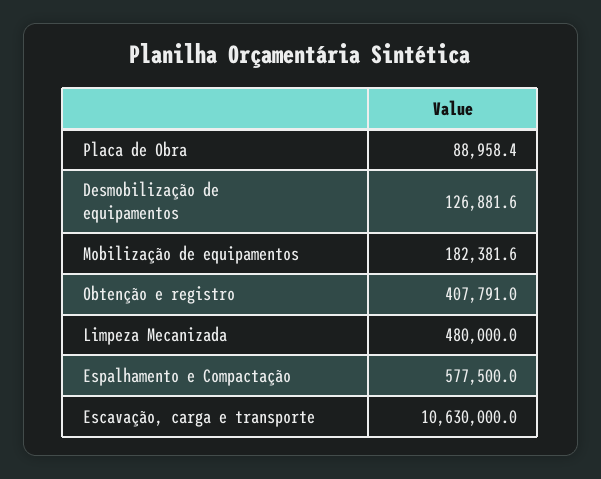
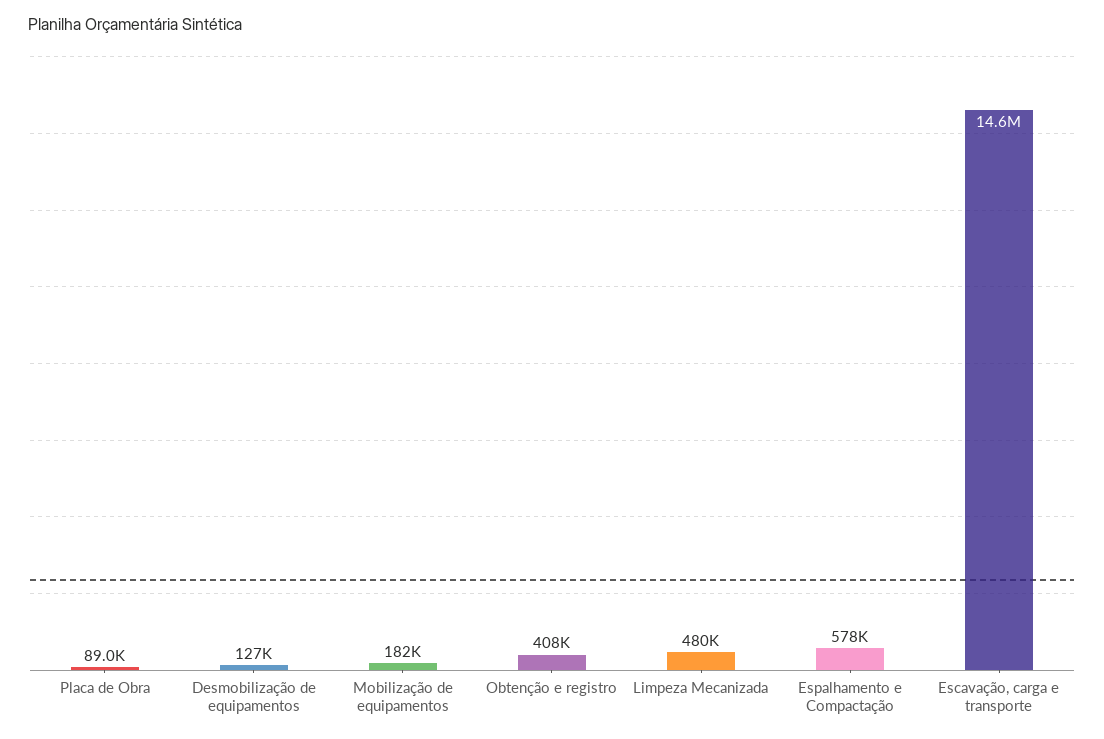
  {
    "Placa de Obra": 88958.4,
    "Desmobilização de equipamentos": 126881.6,
    "Mobilização de equipamentos": 182381.6,
    "Obtenção e registro": 407791,
    "Limpeza Mecanizada": 480000,
    "Espalhamento e Compactação": 577500,
-   "Escavação, carga e transporte": 10630000
+   "Escavação, carga e transporte": 14600000
  }

